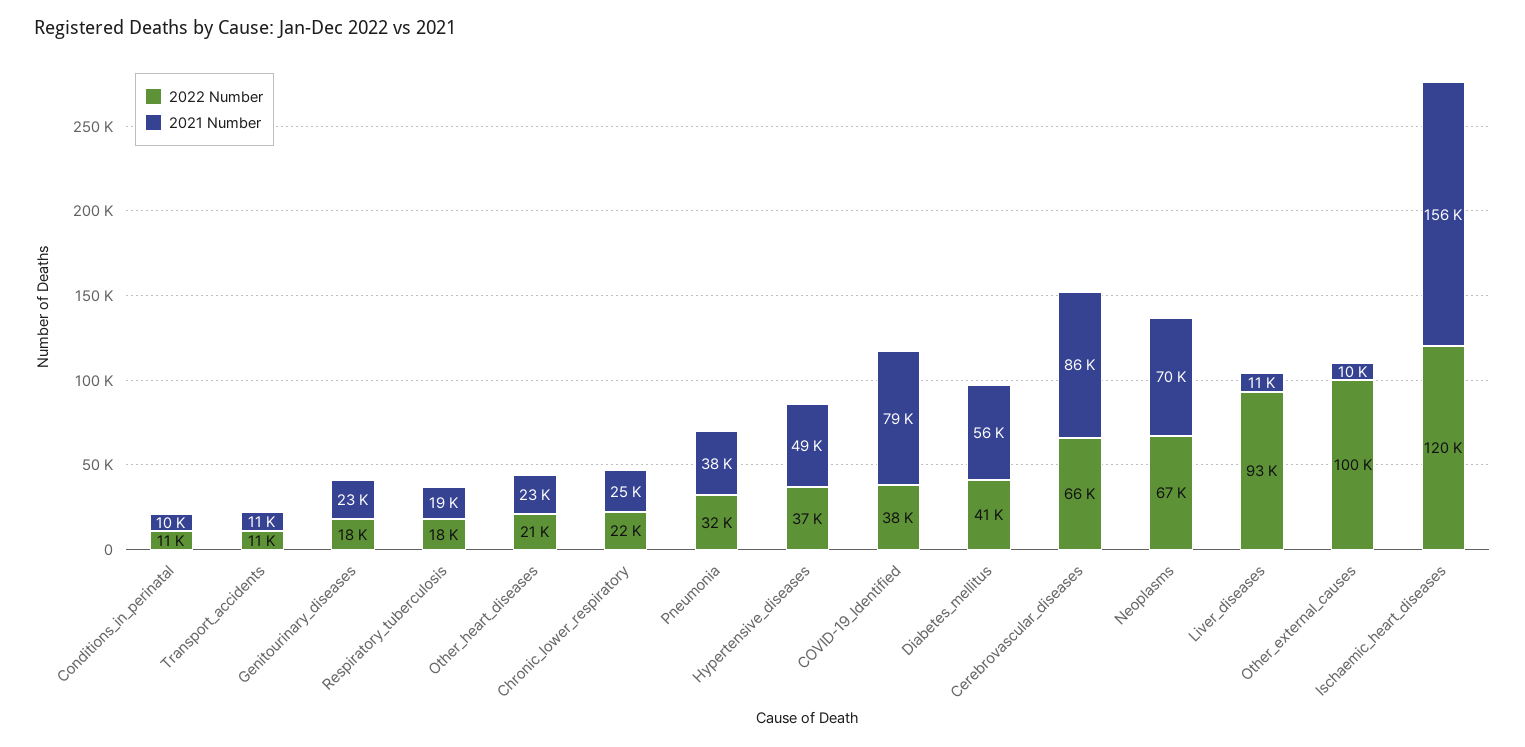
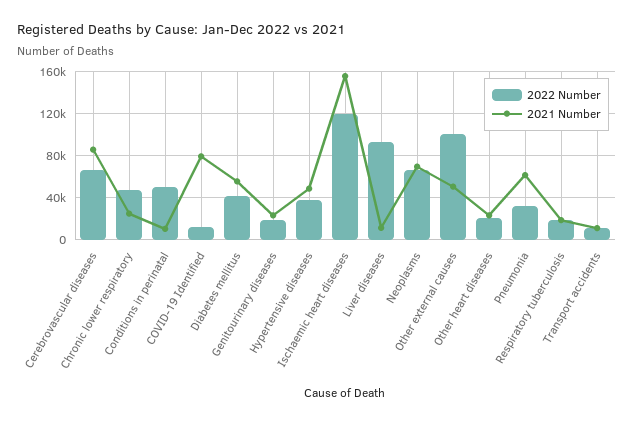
  {
    "2022 Number": {
-     "Conditions_in_perinatal": 11000,
+     "Conditions_in_perinatal": 50000,
      "Transport_accidents": 11000,
      "Genitourinary_diseases": 18000,
      "Respiratory_tuberculosis": 18000,
      "Other_heart_diseases": 21000,
-     "Chronic_lower_respiratory": 22000,
+     "Chronic_lower_respiratory": 50000,
      "Pneumonia": 32000,
      "Hypertensive_diseases": 37000,
-     "COVID-19_Identified": 38000,
+     "COVID-19_Identified": 10000,
      "Diabetes_mellitus": 41000,
      "Cerebrovascular_diseases": 66000,
      "Neoplasms": 67000,
      "Liver_diseases": 93000,
      "Other_external_causes": 100000,
      "Ischaemic_heart_diseases": 120000
    },
    "2021 Number": {
      "Conditions_in_perinatal": 10000,
      "Transport_accidents": 11000,
      "Genitourinary_diseases": 23000,
      "Respiratory_tuberculosis": 19000,
      "Other_heart_diseases": 23000,
      "Chronic_lower_respiratory": 25000,
-     "Pneumonia": 38000,
+     "Pneumonia": 60000,
      "Hypertensive_diseases": 49000,
      "COVID-19_Identified": 79000,
      "Diabetes_mellitus": 56000,
      "Cerebrovascular_diseases": 86000,
      "Neoplasms": 70000,
      "Liver_diseases": 11000,
-     "Other_external_causes": 10000,
+     "Other_external_causes": 50000,
      "Ischaemic_heart_diseases": 156000
    }
  }

